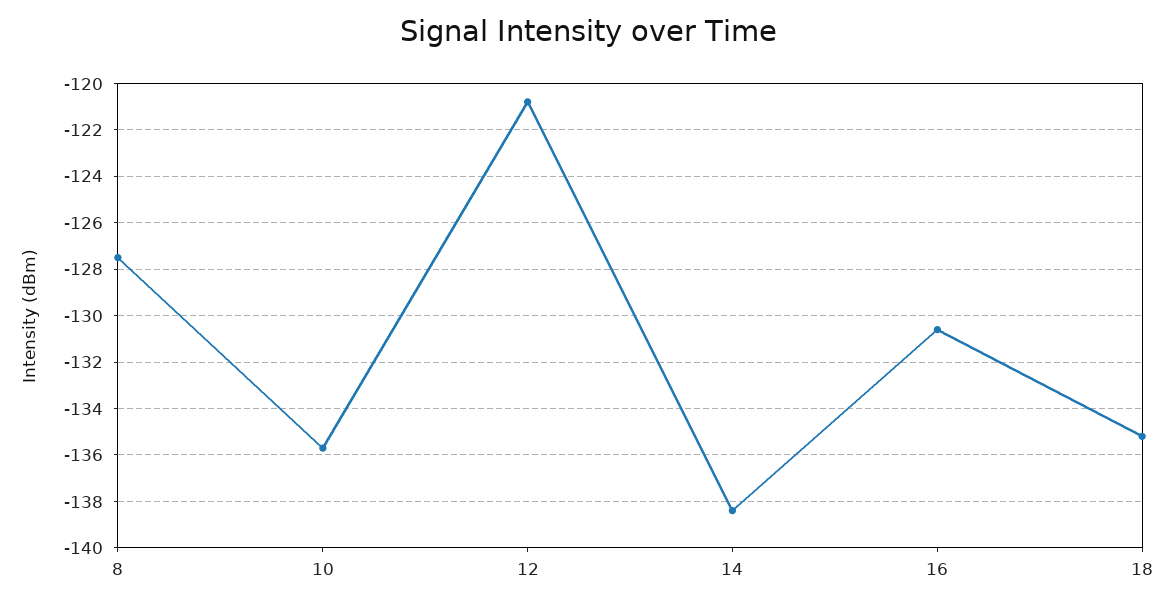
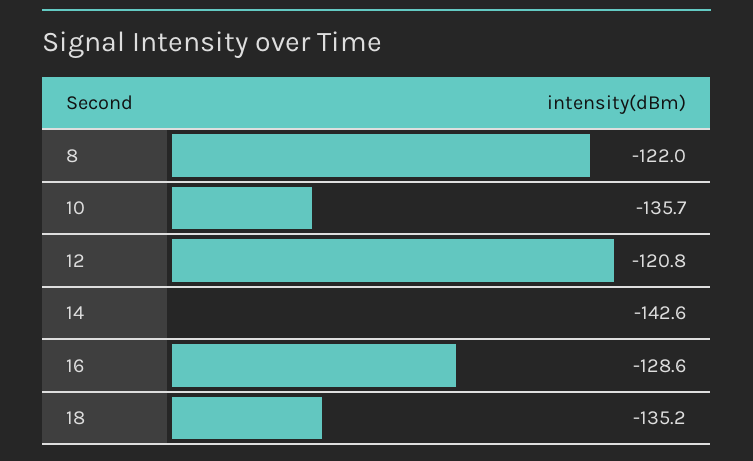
  {
-   "8": -127.5,
+   "8": -122,
    "10": -135.7,
    "12": -120.8,
-   "14": -138.5,
+   "14": -142.6,
-   "16": -130.5,
+   "16": -128.6,
    "18": -135.2
  }

